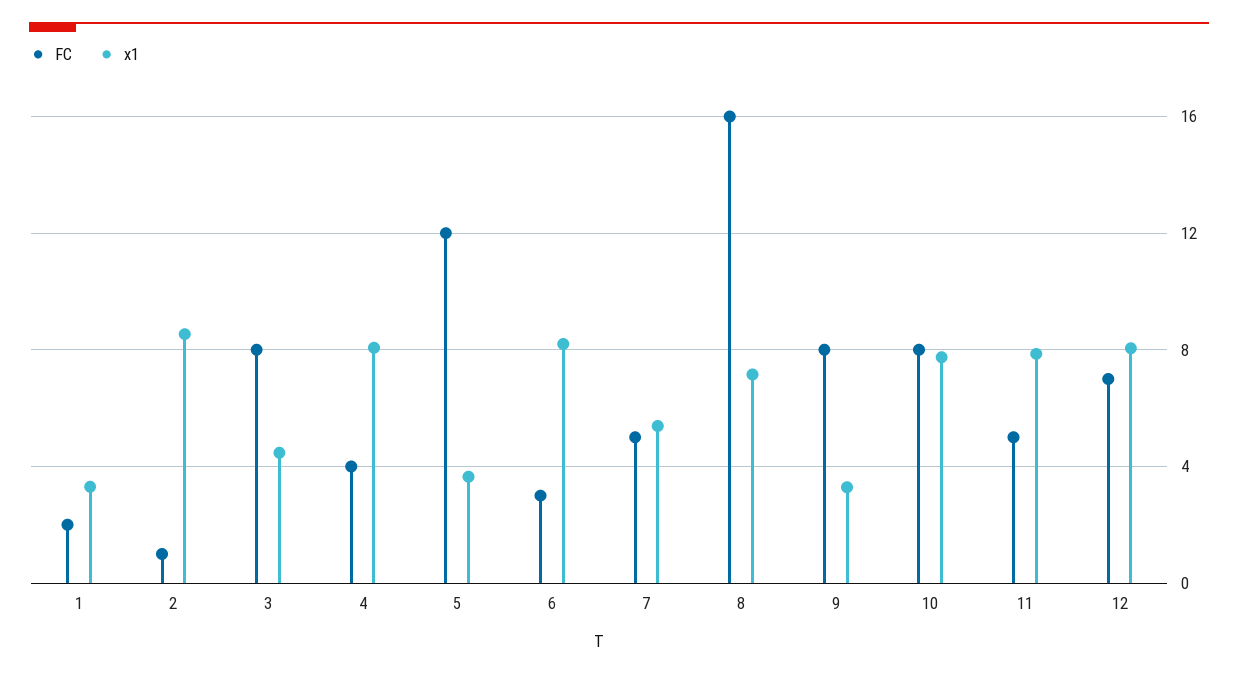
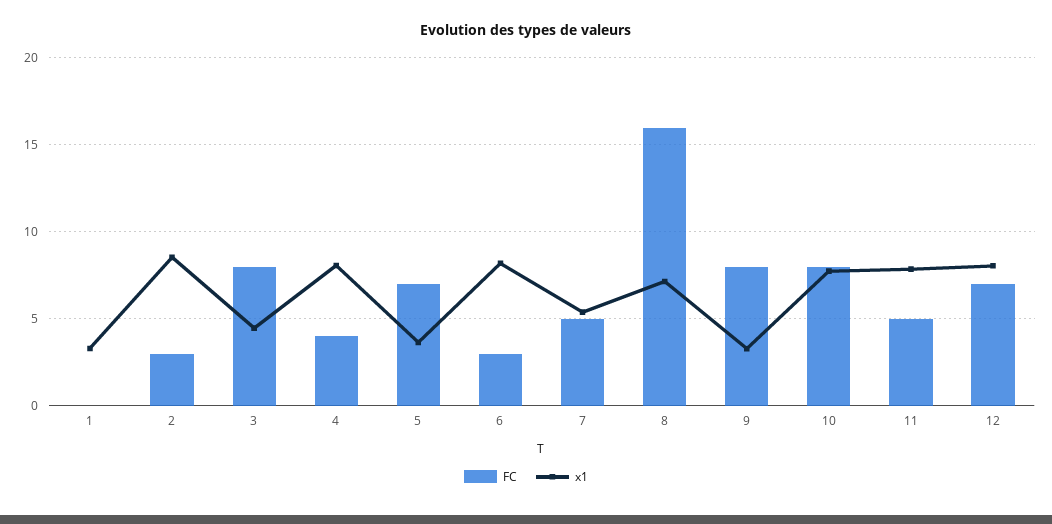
  {
    "FC": {
-     "1": 2,
+     "1": 0,
-     "2": 1,
+     "2": 3,
      "3": 8,
      "4": 4,
-     "5": 12,
+     "5": 7,
      "6": 3,
      "7": 5,
      "8": 16,
      "9": 8,
      "10": 8,
      "11": 5,
      "12": 7
    },
    "x1": {
      "1": 3.5,
      "2": 8.5,
      "3": 4.5,
      "4": 8,
      "5": 3.5,
      "6": 8,
      "7": 5.5,
      "8": 7,
      "9": 3.5,
      "10": 7.5,
      "11": 8,
      "12": 8
    }
  }

